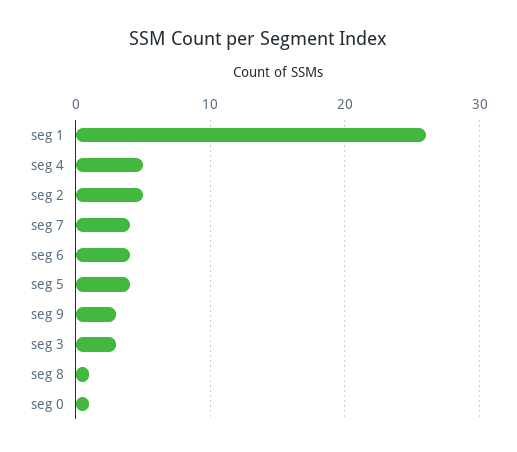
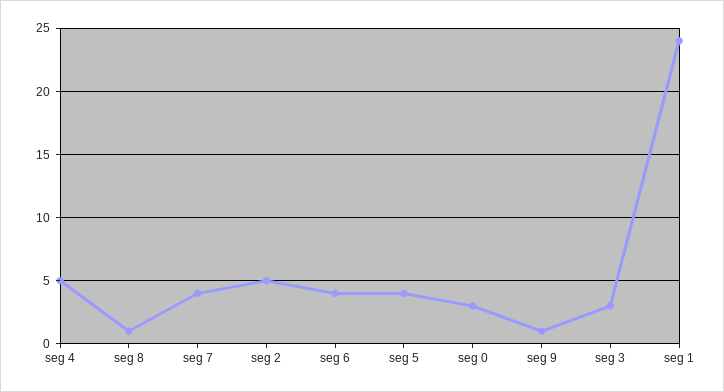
  {
-   "seg 1": 26,
+   "seg 1": 24,
    "seg 4": 5,
    "seg 2": 5,
    "seg 7": 4,
    "seg 6": 4,
    "seg 5": 4,
-   "seg 9": 3,
+   "seg 9": 1,
    "seg 3": 3,
    "seg 8": 1,
-   "seg 0": 1
+   "seg 0": 3
  }

